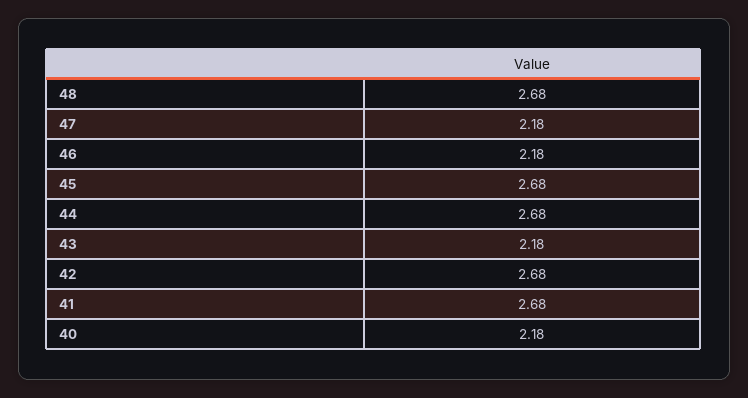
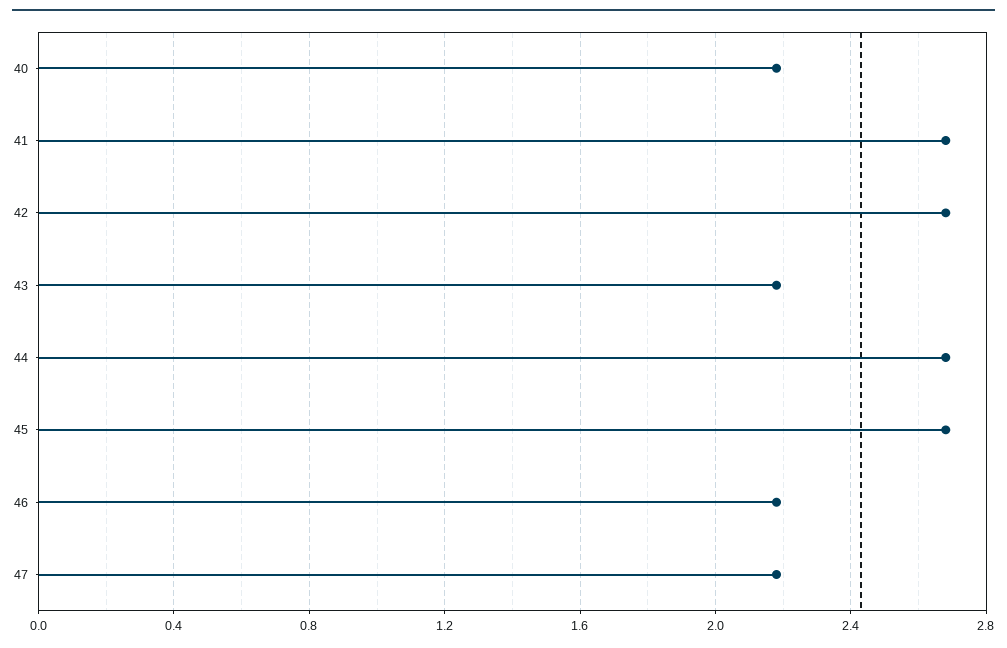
  {
-   "48": 2.68,
    "47": 2.18,
    "46": 2.18,
    "45": 2.68,
    "44": 2.68,
    "43": 2.18,
    "42": 2.68,
    "41": 2.68,
    "40": 2.18
  }

